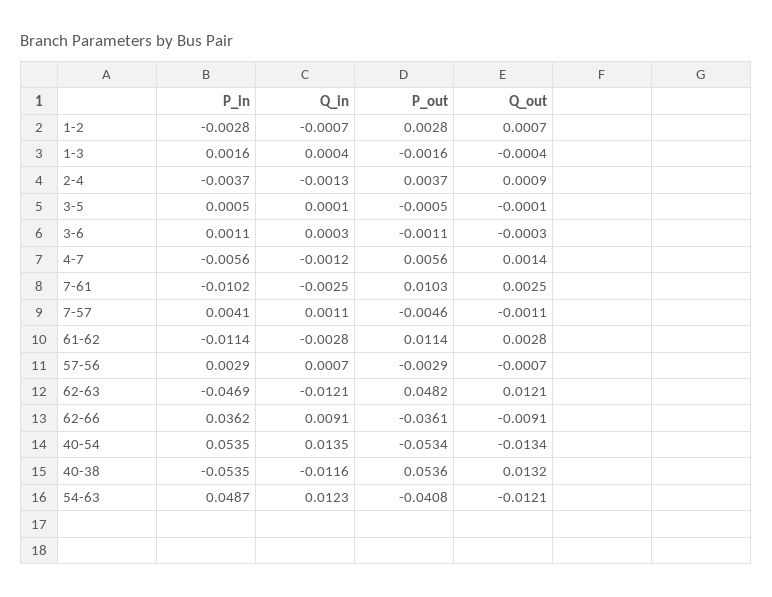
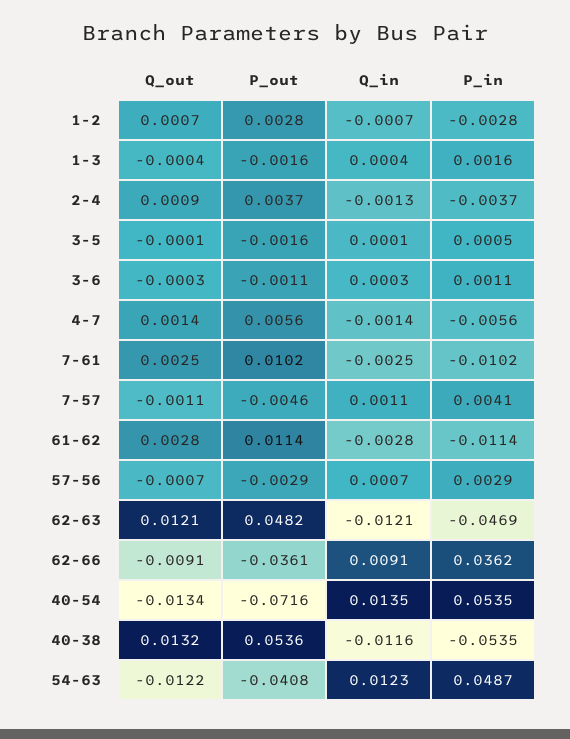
  {
    "P_in": {
      "1-2": -0.0028,
      "1-3": 0.0016,
      "2-4": -0.0037,
      "3-5": 0.0005,
      "3-6": 0.0011,
      "4-7": -0.0056,
      "7-61": -0.0102,
      "7-57": 0.0041,
      "61-62": -0.0114,
      "57-56": 0.0029,
      "62-63": -0.0469,
      "62-66": 0.0362,
      "40-54": 0.0535,
      "40-38": -0.0535,
      "54-63": 0.0487
    },
    "Q_in": {
      "1-2": -0.0007,
      "1-3": 0.0004,
      "2-4": -0.0013,
      "3-5": 0.0001,
      "3-6": 0.0003,
-     "4-7": -0.0012,
+     "4-7": -0.0014,
      "7-61": -0.0025,
      "7-57": 0.0011,
      "61-62": -0.0028,
      "57-56": 0.0007,
      "62-63": -0.0121,
      "62-66": 0.0091,
      "40-54": 0.0135,
      "40-38": -0.0116,
      "54-63": 0.0123
    },
    "P_out": {
      "1-2": 0.0028,
      "1-3": -0.0016,
      "2-4": 0.0037,
-     "3-5": -0.0005,
+     "3-5": -0.0016,
      "3-6": -0.0011,
      "4-7": 0.0056,
-     "7-61": 0.0103,
+     "7-61": 0.0102,
      "7-57": -0.0046,
      "61-62": 0.0114,
      "57-56": -0.0029,
      "62-63": 0.0482,
      "62-66": -0.0361,
-     "40-54": -0.0534,
+     "40-54": -0.0716,
      "40-38": 0.0536,
      "54-63": -0.0408
    },
    "Q_out": {
      "1-2": 0.0007,
      "1-3": -0.0004,
      "2-4": 0.0009,
      "3-5": -0.0001,
      "3-6": -0.0003,
      "4-7": 0.0014,
      "7-61": 0.0025,
      "7-57": -0.0011,
      "61-62": 0.0028,
      "57-56": -0.0007,
      "62-63": 0.0121,
      "62-66": -0.0091,
      "40-54": -0.0134,
      "40-38": 0.0132,
-     "54-63": -0.0121
+     "54-63": -0.0122
    }
  }

